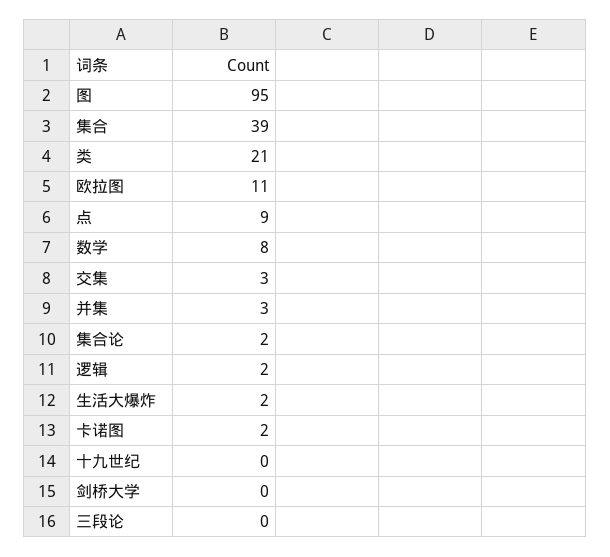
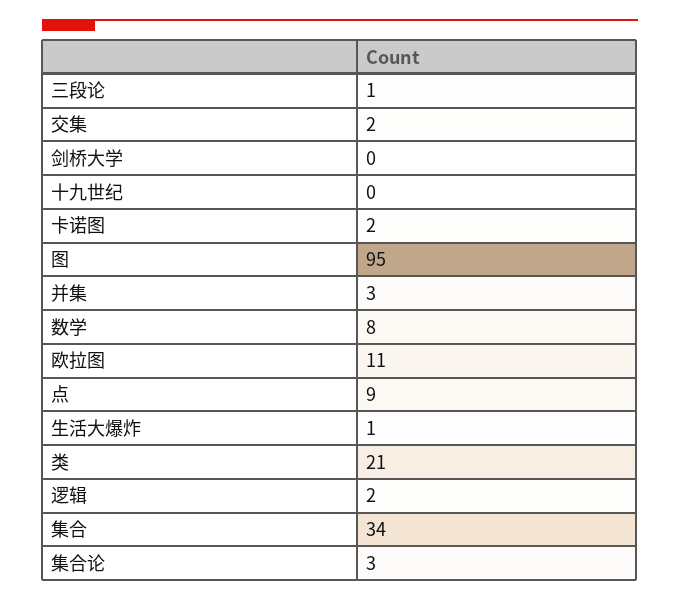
  {
    "图": 95,
-   "集合": 39,
+   "集合": 34,
    "类": 21,
    "欧拉图": 11,
    "点": 9,
    "数学": 8,
-   "交集": 3,
+   "交集": 2,
    "并集": 3,
-   "集合论": 2,
+   "集合论": 3,
    "逻辑": 2,
-   "生活大爆炸": 2,
+   "生活大爆炸": 1,
    "卡诺图": 2,
    "十九世纪": 0,
    "剑桥大学": 0,
-   "三段论": 0
+   "三段论": 1
  }

